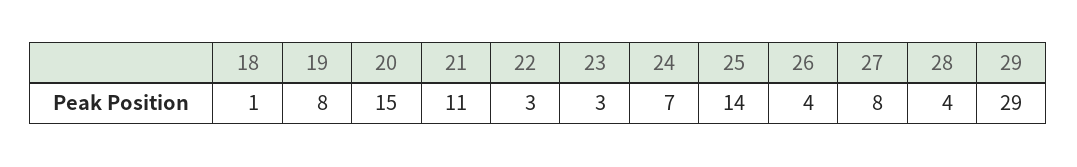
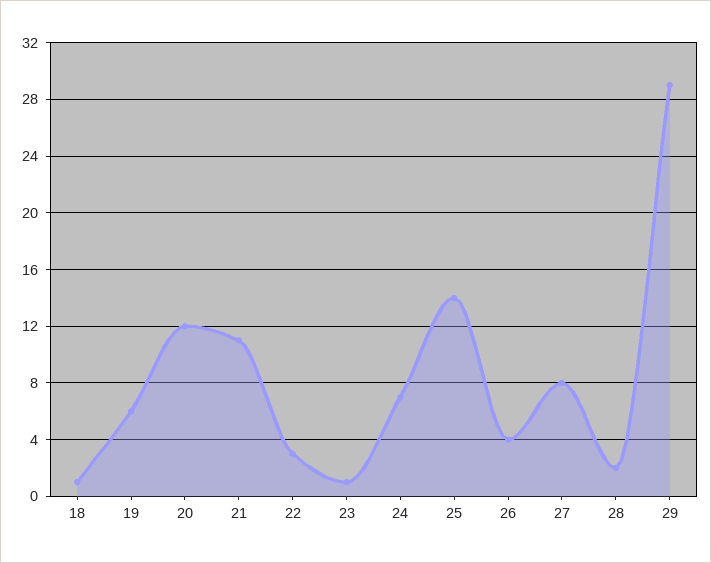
  {
    "18": 1,
-   "19": 8,
+   "19": 6,
-   "20": 15,
+   "20": 12,
    "21": 11,
    "22": 3,
-   "23": 3,
+   "23": 1,
    "24": 7,
    "25": 14,
    "26": 4,
    "27": 8,
-   "28": 4,
+   "28": 2,
    "29": 29
  }

